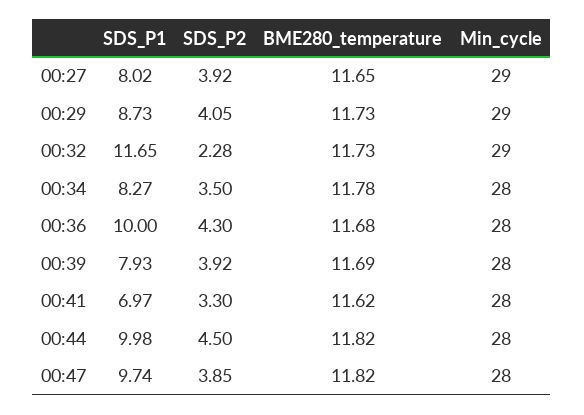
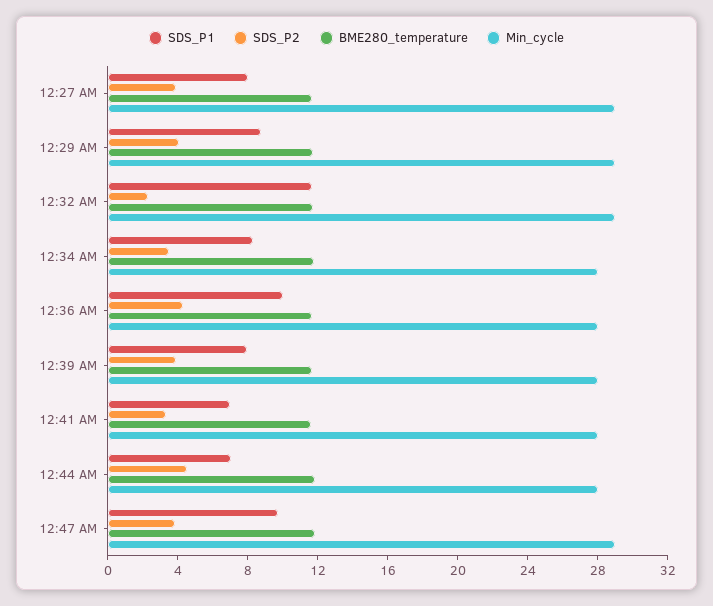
  {
    "SDS_P1": {
      "00:27": 8.02,
      "00:29": 8.73,
      "00:32": 11.65,
      "00:34": 8.27,
      "00:36": 10,
      "00:39": 7.93,
      "00:41": 6.97,
-     "00:44": 9.98,
+     "00:44": 7,
      "00:47": 9.74
    },
    "SDS_P2": {
      "00:27": 3.92,
      "00:29": 4.05,
      "00:32": 2.28,
      "00:34": 3.5,
      "00:36": 4.3,
      "00:39": 3.92,
      "00:41": 3.3,
      "00:44": 4.5,
      "00:47": 3.85
    },
    "BME280_temperature": {
      "00:27": 11.65,
      "00:29": 11.73,
      "00:32": 11.73,
      "00:34": 11.78,
      "00:36": 11.68,
      "00:39": 11.69,
      "00:41": 11.62,
      "00:44": 11.82,
      "00:47": 11.82
    },
    "Min_cycle": {
      "00:27": 29,
      "00:29": 29,
      "00:32": 29,
      "00:34": 28,
      "00:36": 28,
      "00:39": 28,
      "00:41": 28,
      "00:44": 28,
-     "00:47": 28
+     "00:47": 29
    }
  }

